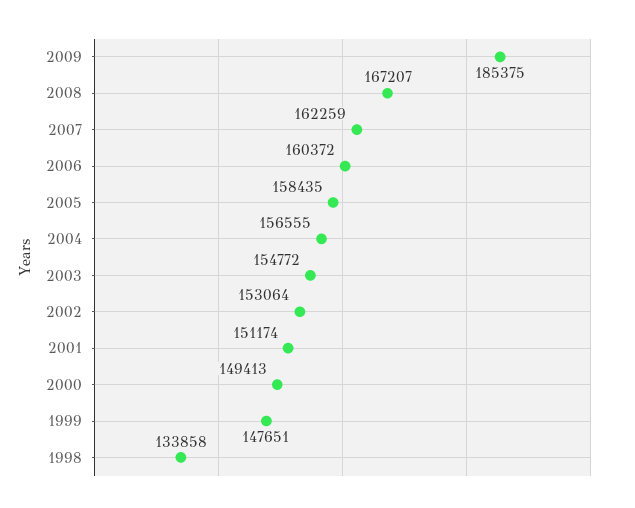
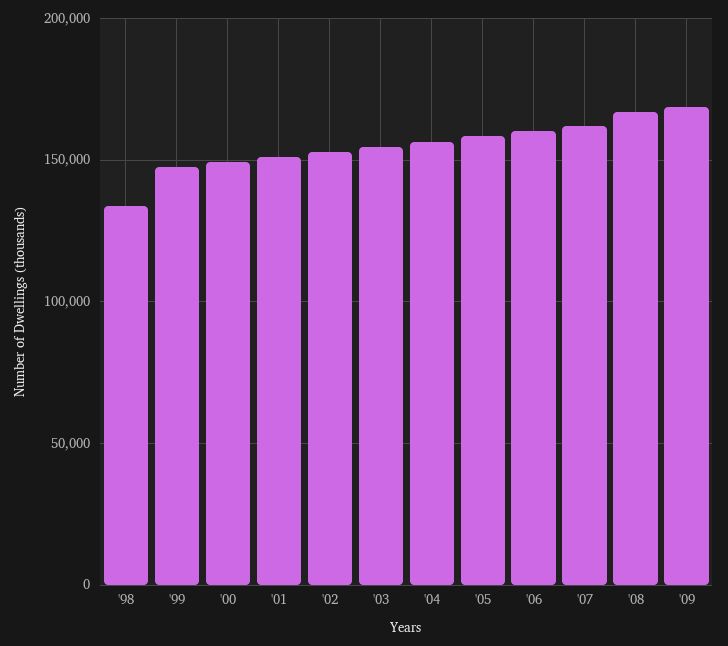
  {
-   "2009": 185375,
+   "2009": 170000,
    "2008": 167207,
    "2007": 162259,
    "2006": 160372,
    "2005": 158435,
    "2004": 156555,
    "2003": 154772,
    "2002": 153064,
    "2001": 151174,
    "2000": 149413,
    "1999": 147651,
    "1998": 133858
  }

